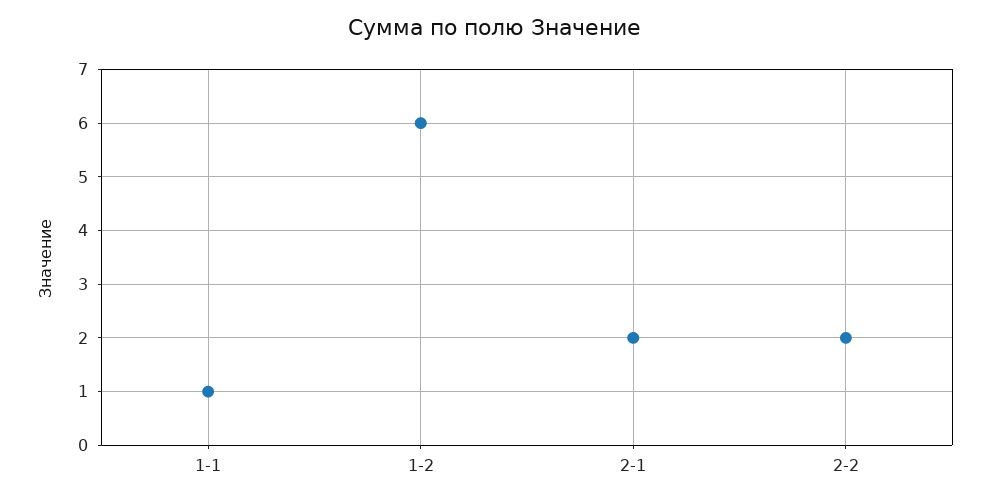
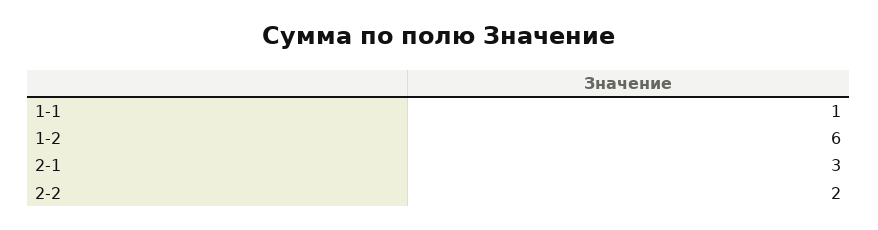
  {
    "1-1": 1,
    "1-2": 6,
-   "2-1": 2,
+   "2-1": 3,
    "2-2": 2
  }

